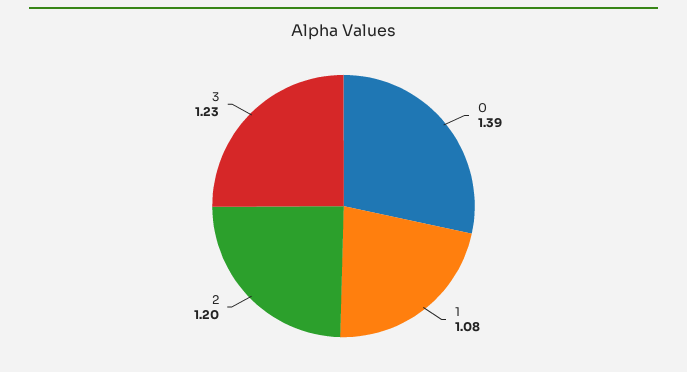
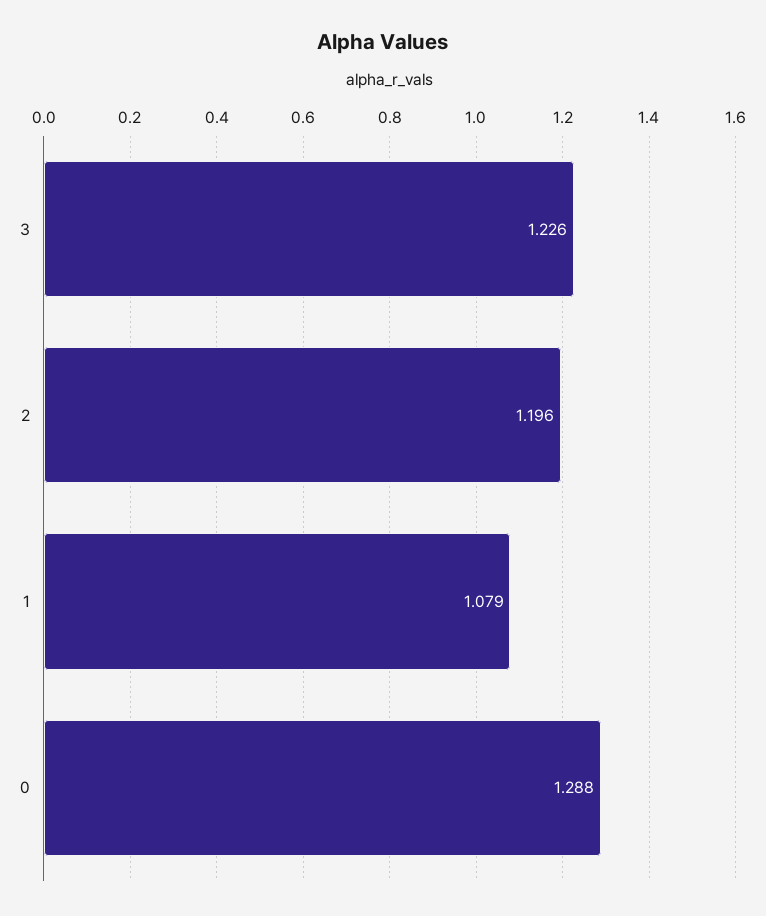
  {
-   "0": 1.39,
+   "0": 1.288,
    "1": 1.079,
    "2": 1.196,
    "3": 1.226
  }

